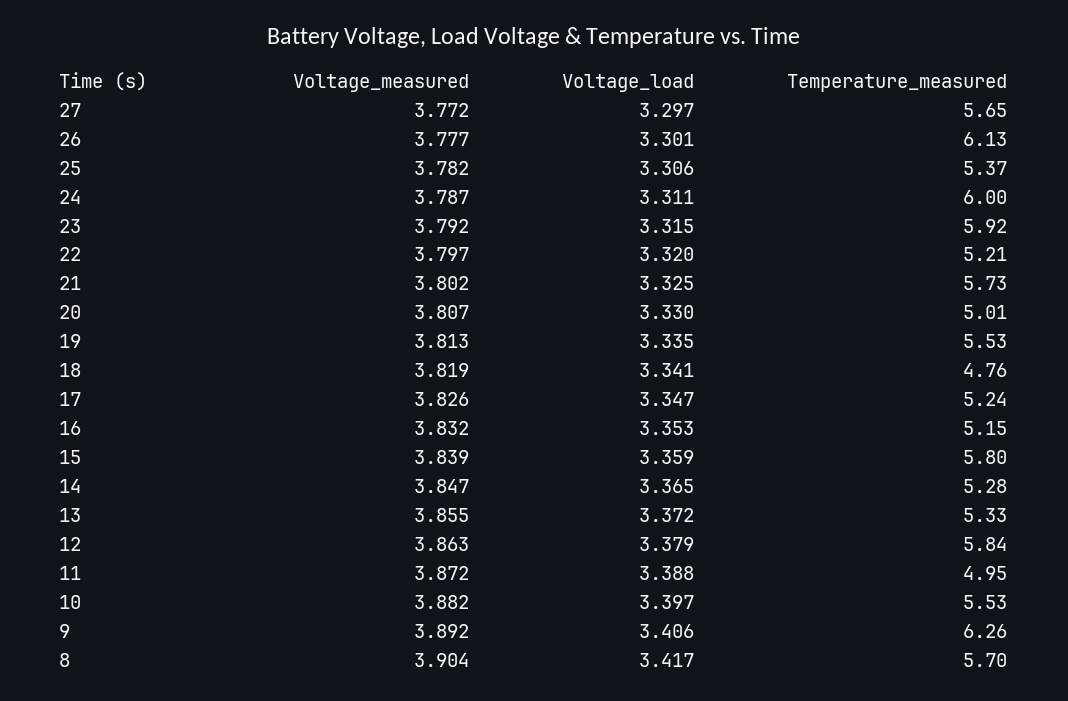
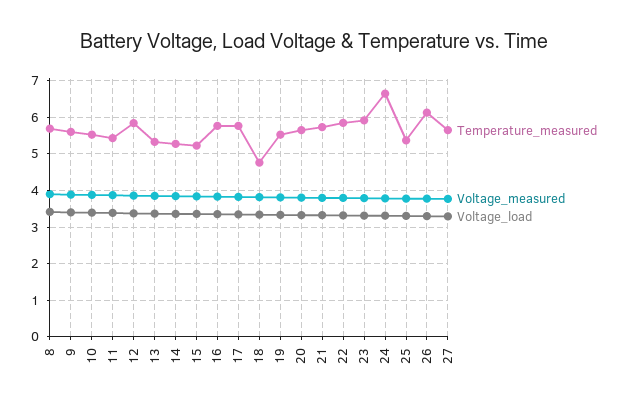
  {
    "Voltage_measured": {
      "27": 3.772,
      "26": 3.777,
      "25": 3.782,
      "24": 3.787,
      "23": 3.792,
      "22": 3.797,
      "21": 3.802,
      "20": 3.807,
      "19": 3.813,
      "18": 3.819,
      "17": 3.826,
      "16": 3.832,
      "15": 3.839,
      "14": 3.847,
      "13": 3.855,
      "12": 3.863,
      "11": 3.872,
      "10": 3.882,
      "9": 3.892,
      "8": 3.904
    },
    "Voltage_load": {
      "27": 3.297,
      "26": 3.301,
      "25": 3.306,
      "24": 3.311,
      "23": 3.315,
      "22": 3.32,
      "21": 3.325,
      "20": 3.33,
      "19": 3.335,
      "18": 3.341,
      "17": 3.347,
      "16": 3.353,
      "15": 3.359,
      "14": 3.365,
      "13": 3.372,
      "12": 3.379,
      "11": 3.388,
      "10": 3.397,
      "9": 3.406,
      "8": 3.417
    },
    "Temperature_measured": {
      "27": 5.65,
      "26": 6.13,
      "25": 5.37,
-     "24": 6,
+     "24": 6.6,
      "23": 5.92,
-     "22": 5.21,
+     "22": 5.8,
      "21": 5.73,
-     "20": 5.01,
+     "20": 5.6,
      "19": 5.53,
      "18": 4.76,
-     "17": 5.24,
+     "17": 5.8,
-     "16": 5.15,
+     "16": 5.8,
-     "15": 5.8,
+     "15": 5.2,
      "14": 5.28,
      "13": 5.33,
      "12": 5.84,
-     "11": 4.95,
+     "11": 5.4,
      "10": 5.53,
-     "9": 6.26,
+     "9": 5.6,
      "8": 5.7
    }
  }

